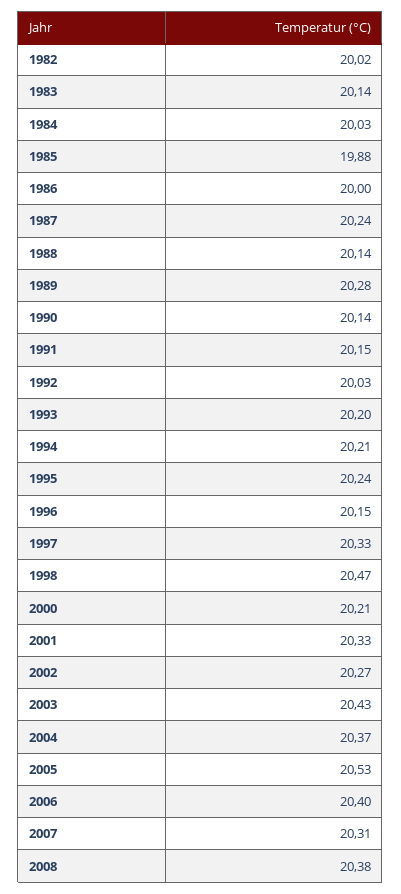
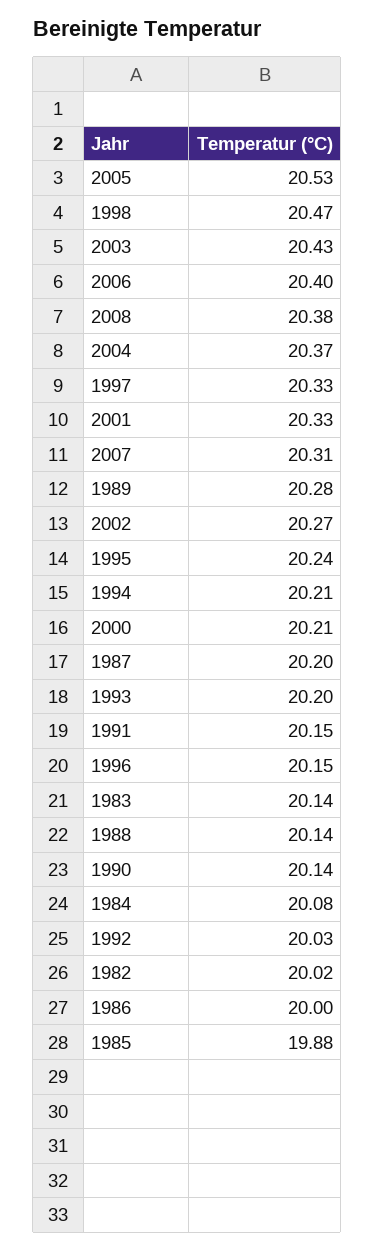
  {
    "1982": 20.02,
    "1983": 20.14,
-   "1984": 20.03,
+   "1984": 20.08,
    "1985": 19.88,
    "1986": 20,
-   "1987": 20.24,
+   "1987": 20.2,
    "1988": 20.14,
    "1989": 20.28,
    "1990": 20.14,
    "1991": 20.15,
    "1992": 20.03,
    "1993": 20.2,
    "1994": 20.21,
    "1995": 20.24,
    "1996": 20.15,
    "1997": 20.33,
    "1998": 20.47,
    "2000": 20.21,
    "2001": 20.33,
    "2002": 20.27,
    "2003": 20.43,
    "2004": 20.37,
    "2005": 20.53,
    "2006": 20.4,
    "2007": 20.31,
    "2008": 20.38
  }

